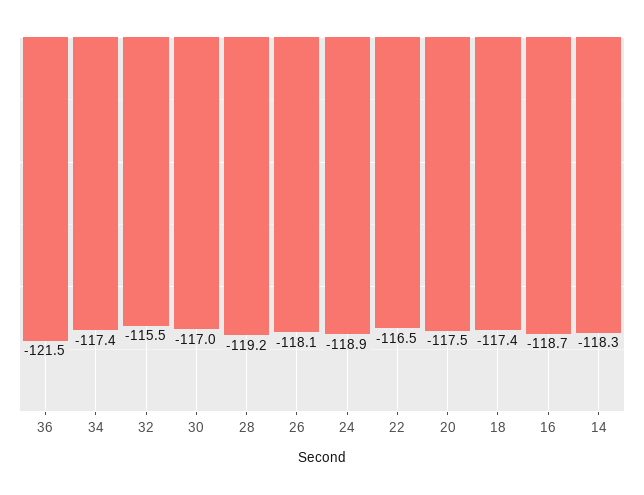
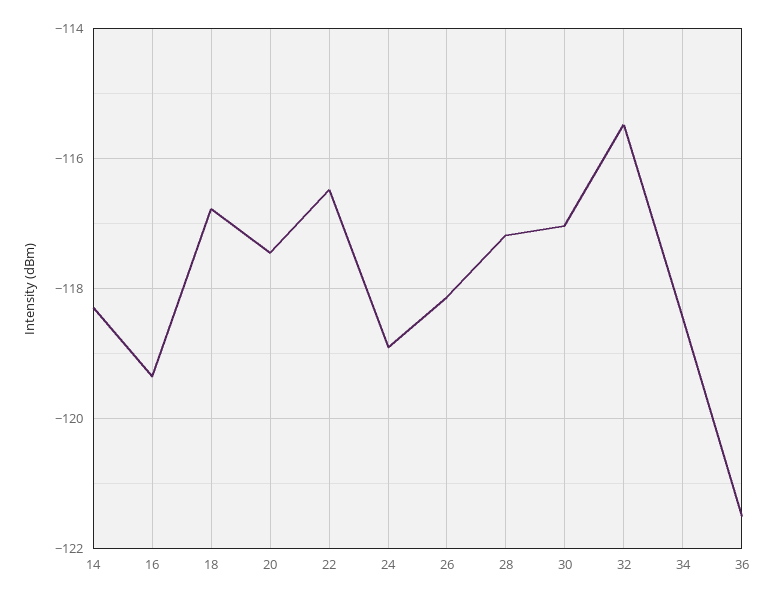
  {
    "36": -121.5,
-   "34": -117.4,
+   "34": -118.4,
    "32": -115.5,
    "30": -117,
-   "28": -119.2,
+   "28": -117.2,
    "26": -118.1,
    "24": -118.9,
    "22": -116.5,
    "20": -117.5,
-   "18": -117.4,
+   "18": -116.8,
-   "16": -118.7,
+   "16": -119.4,
    "14": -118.3
  }

